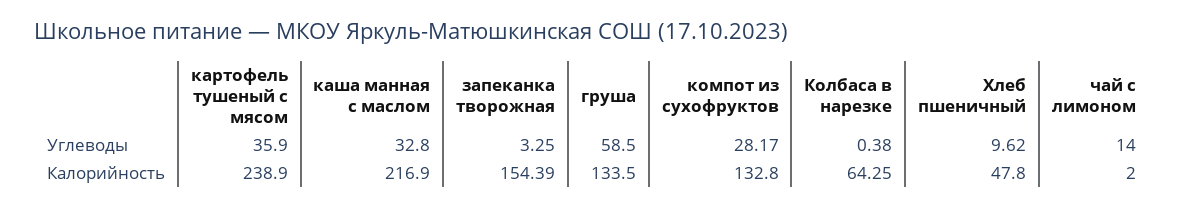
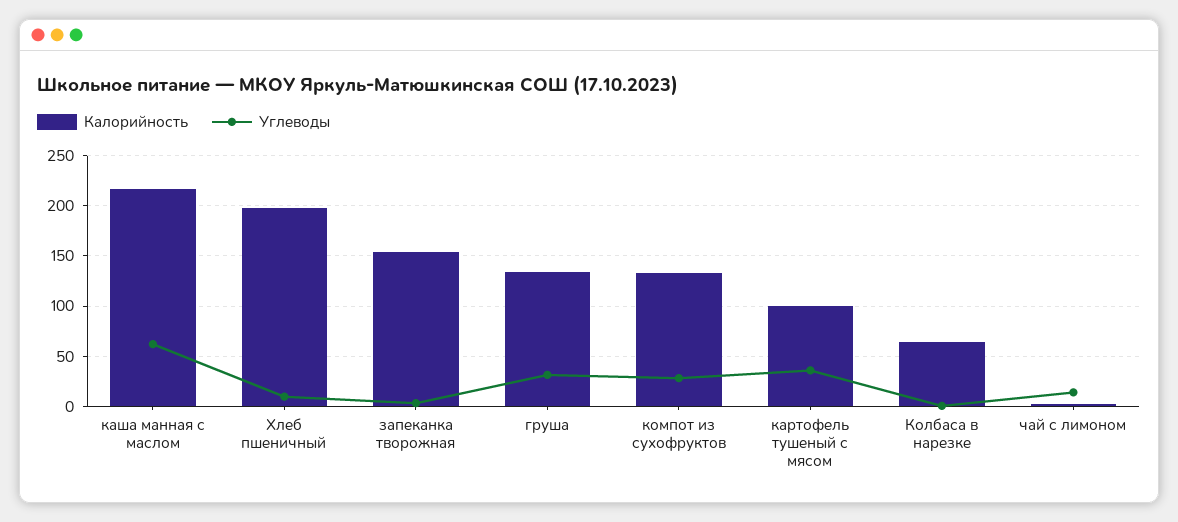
  {
    "Углеводы": {
      "картофель тушеный с мясом": 35.9,
-     "каша манная с маслом": 32.8,
+     "каша манная с маслом": 60,
      "запеканка творожная": 3.25,
-     "груша": 58.5,
+     "груша": 30,
      "компот из сухофруктов": 28.17,
      "Колбаса в нарезке": 0.38,
      "Хлеб пшеничный": 9.62,
      "чай с лимоном": 14
    },
    "Калорийность": {
-     "картофель тушеный с мясом": 238.9,
+     "картофель тушеный с мясом": 100,
      "каша манная с маслом": 216.9,
      "запеканка творожная": 154.39,
      "груша": 133.5,
      "компот из сухофруктов": 132.8,
      "Колбаса в нарезке": 64.25,
-     "Хлеб пшеничный": 47.8,
+     "Хлеб пшеничный": 200,
      "чай с лимоном": 2
    }
  }

